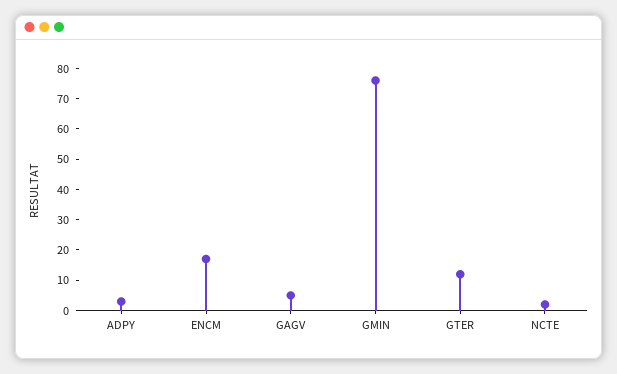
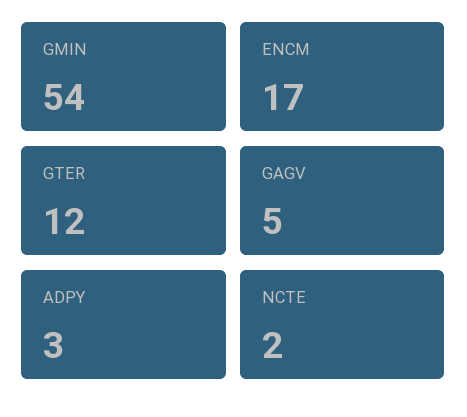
  {
    "ADPY": 3,
    "ENCM": 17,
    "GAGV": 5,
-   "GMIN": 75,
+   "GMIN": 54,
    "GTER": 12,
    "NCTE": 2
  }

